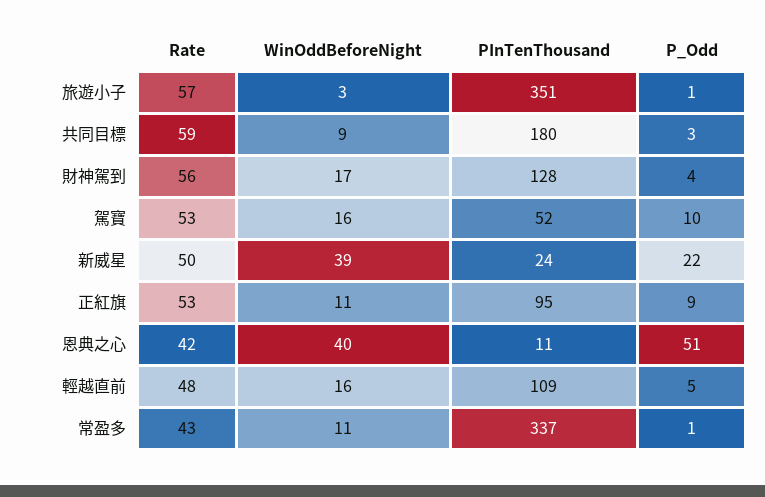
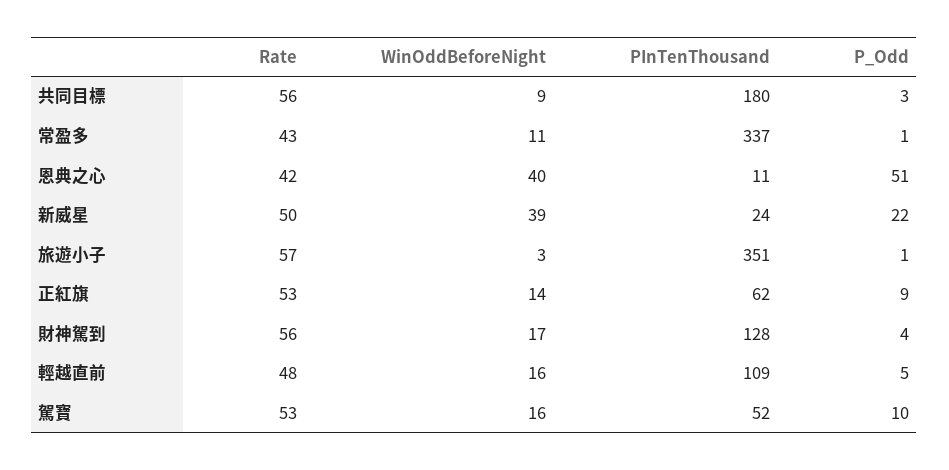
  {
    "Rate": {
      "旅遊小子": 57,
-     "共同目標": 59,
+     "共同目標": 56,
      "財神駕到": 56,
      "駕寶": 53,
      "新威星": 50,
      "正紅旗": 53,
      "恩典之心": 42,
      "輕越直前": 48,
      "常盈多": 43
    },
    "WinOddBeforeNight": {
      "旅遊小子": 3,
      "共同目標": 9,
      "財神駕到": 17,
      "駕寶": 16,
      "新威星": 39,
-     "正紅旗": 11,
+     "正紅旗": 14,
      "恩典之心": 40,
      "輕越直前": 16,
      "常盈多": 11
    },
    "PInTenThousand": {
      "旅遊小子": 351,
      "共同目標": 180,
      "財神駕到": 128,
      "駕寶": 52,
      "新威星": 24,
-     "正紅旗": 95,
+     "正紅旗": 62,
      "恩典之心": 11,
      "輕越直前": 109,
      "常盈多": 337
    },
    "P_Odd": {
      "旅遊小子": 1,
      "共同目標": 3,
      "財神駕到": 4,
      "駕寶": 10,
      "新威星": 22,
      "正紅旗": 9,
      "恩典之心": 51,
      "輕越直前": 5,
      "常盈多": 1
    }
  }

